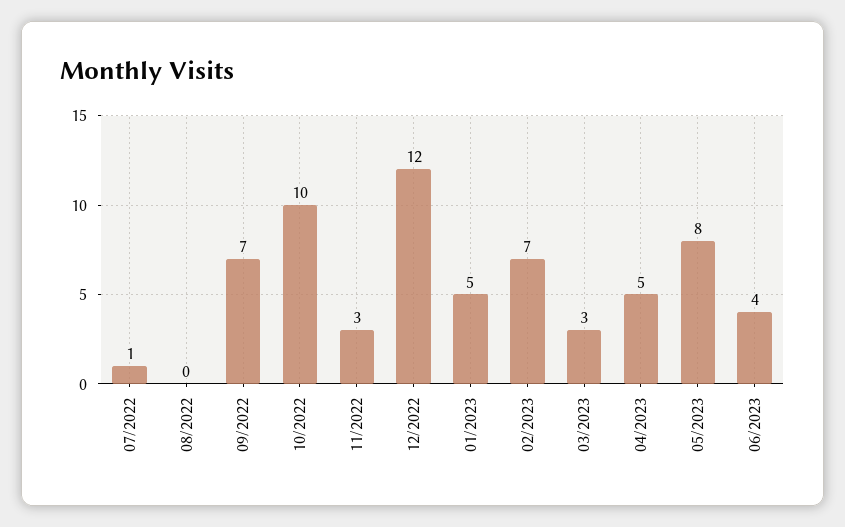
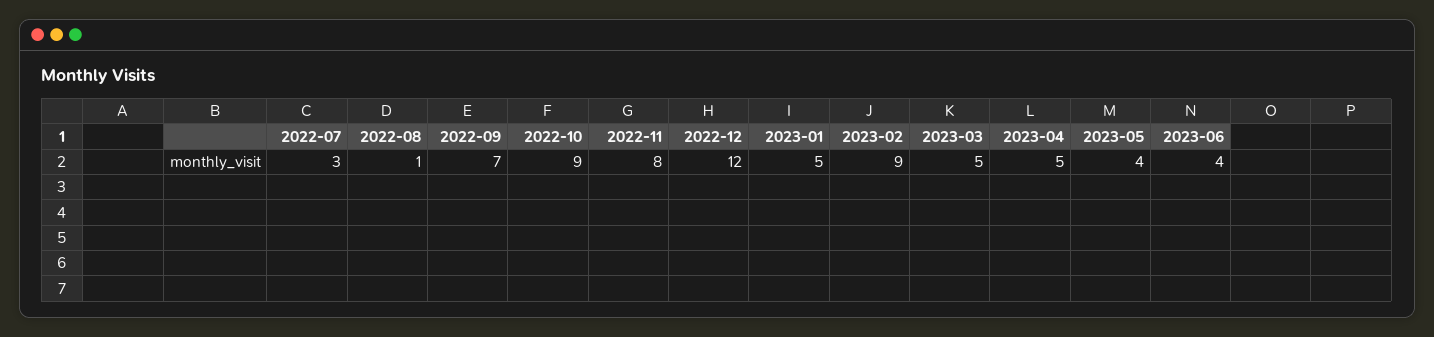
  {
-   "07/2022": 1,
+   "07/2022": 3,
-   "08/2022": 0,
+   "08/2022": 1,
    "09/2022": 7,
-   "10/2022": 10,
+   "10/2022": 9,
-   "11/2022": 3,
+   "11/2022": 8,
    "12/2022": 12,
    "01/2023": 5,
-   "02/2023": 7,
+   "02/2023": 9,
-   "03/2023": 3,
+   "03/2023": 5,
    "04/2023": 5,
-   "05/2023": 8,
+   "05/2023": 4,
    "06/2023": 4
  }

